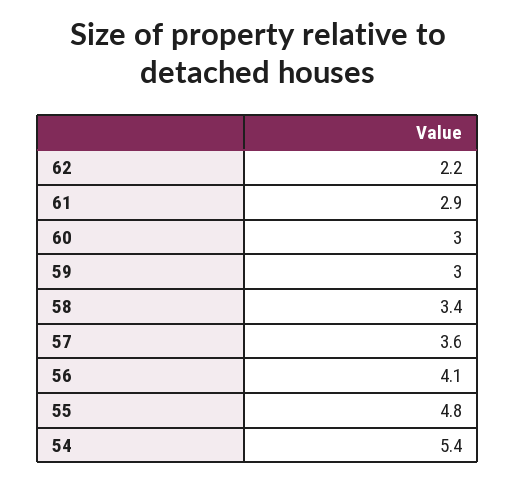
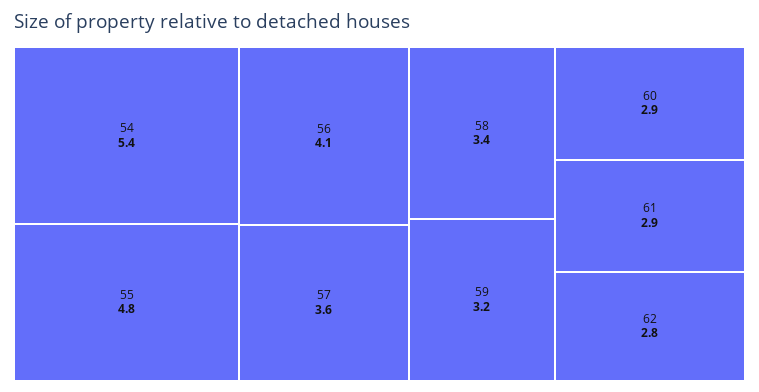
  {
-   "62": 2.2,
+   "62": 2.8,
    "61": 2.9,
-   "60": 3,
+   "60": 2.9,
-   "59": 3,
+   "59": 3.2,
    "58": 3.4,
    "57": 3.6,
    "56": 4.1,
    "55": 4.8,
    "54": 5.4
  }

